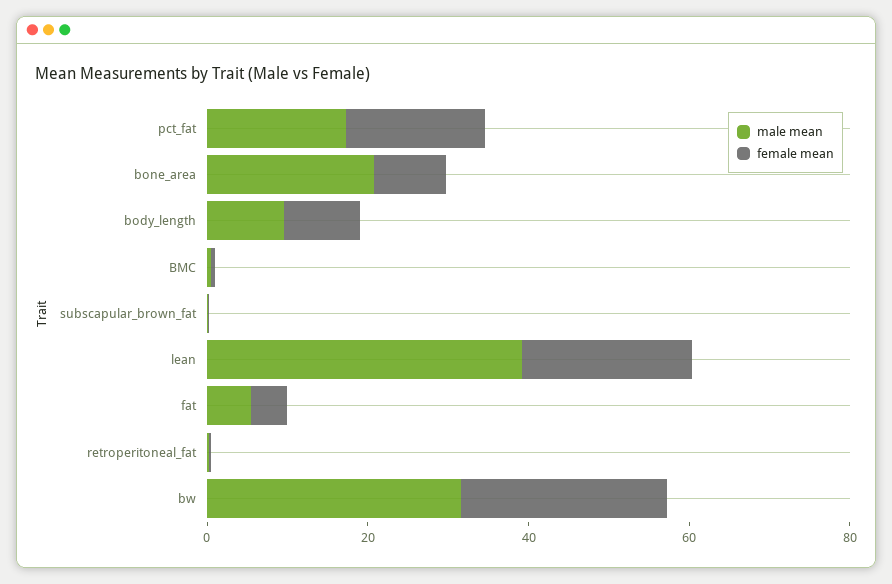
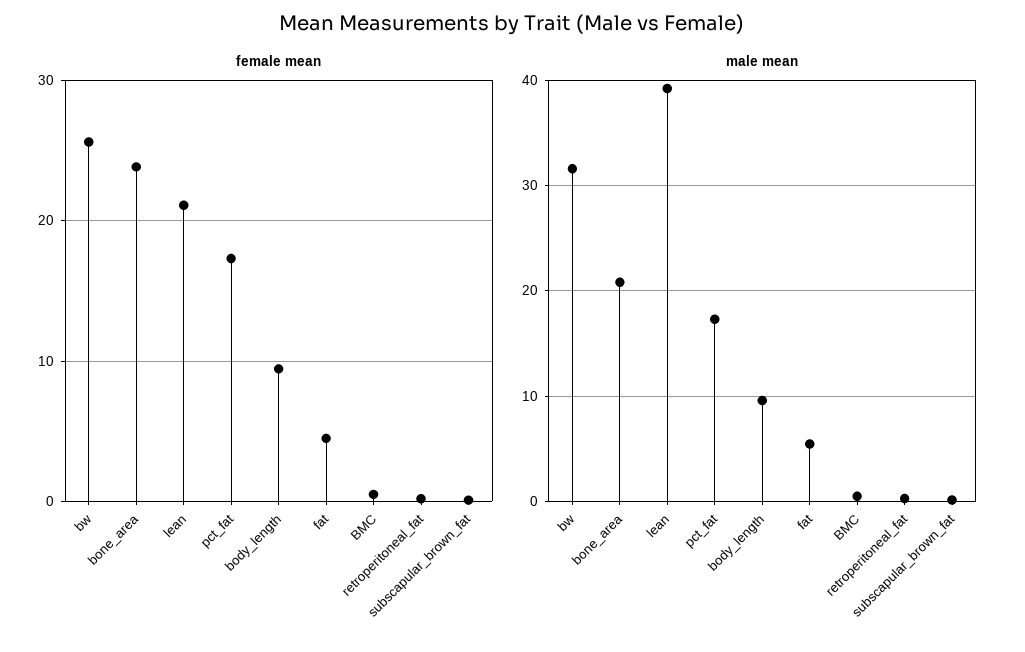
  {
    "male mean": {
      "pct_fat": 17,
      "bone_area": 21,
      "body_length": 10,
      "BMC": 0,
      "subscapular_brown_fat": 0,
      "lean": 39,
      "fat": 5,
      "retroperitoneal_fat": 0,
      "bw": 32
    },
    "female mean": {
      "pct_fat": 17,
-     "bone_area": 10,
+     "bone_area": 24,
      "body_length": 9,
      "BMC": 1,
      "subscapular_brown_fat": 0,
      "lean": 21,
      "fat": 4,
      "retroperitoneal_fat": 0,
      "bw": 26
    }
  }

